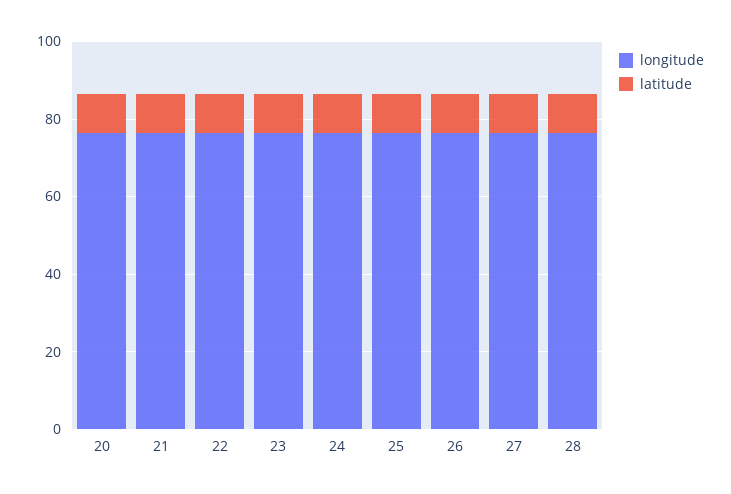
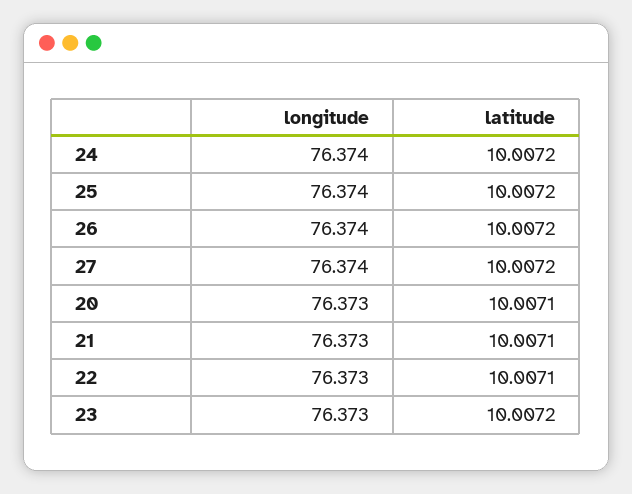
  {
    "longitude": {
      "20": 76.373,
      "21": 76.373,
      "22": 76.373,
      "23": 76.373,
      "24": 76.374,
      "25": 76.374,
      "26": 76.374,
-     "27": 76.374,
+     "27": 76.374
-     "28": 75
    },
    "latitude": {
      "20": 10.0071,
      "21": 10.0071,
      "22": 10.0071,
      "23": 10.0072,
      "24": 10.0072,
      "25": 10.0072,
      "26": 10.0072,
-     "27": 10.0072,
+     "27": 10.0072
-     "28": 10
    }
  }

